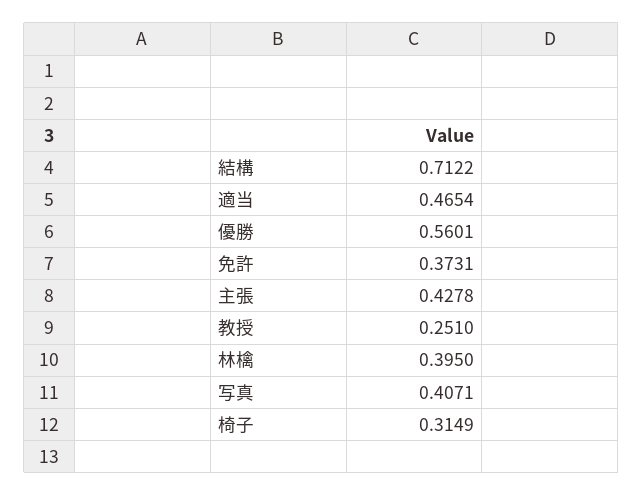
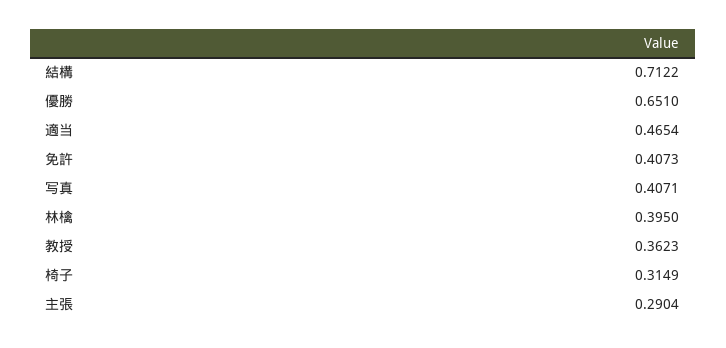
  {
    "結構": 0.7122,
    "適当": 0.4654,
-   "優勝": 0.5601,
+   "優勝": 0.651,
-   "免許": 0.3731,
+   "免許": 0.4073,
-   "主張": 0.4278,
+   "主張": 0.2904,
-   "教授": 0.251,
+   "教授": 0.3623,
    "林檎": 0.395,
    "写真": 0.4071,
    "椅子": 0.3149
  }

